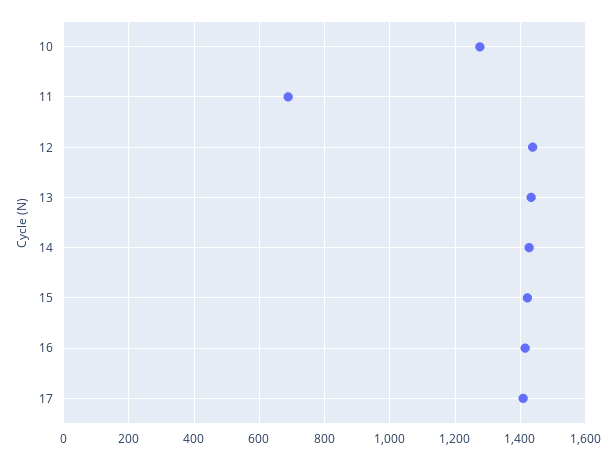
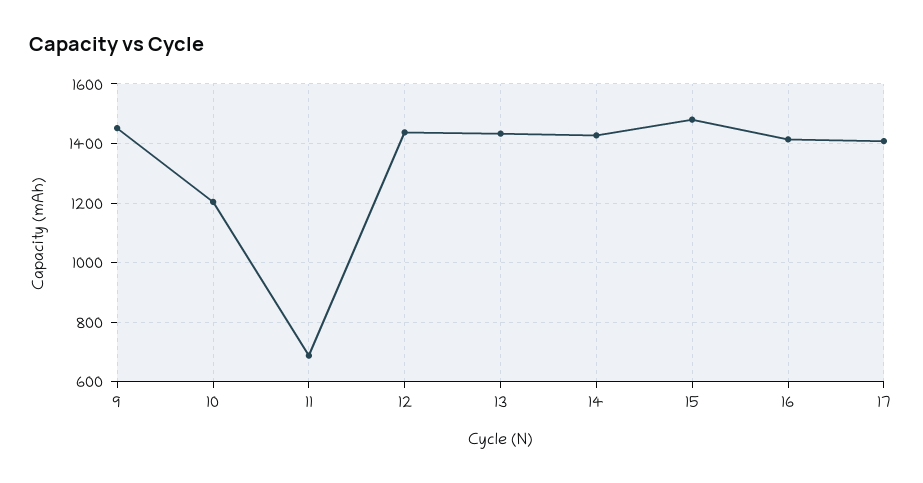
  {
-   "10": 1280,
+   "10": 1200,
    "11": 680,
    "12": 1440,
    "13": 1440,
    "14": 1420,
-   "15": 1420,
+   "15": 1475,
    "16": 1420,
-   "17": 1400
+   "17": 1400,
+   "9": 1450
  }

